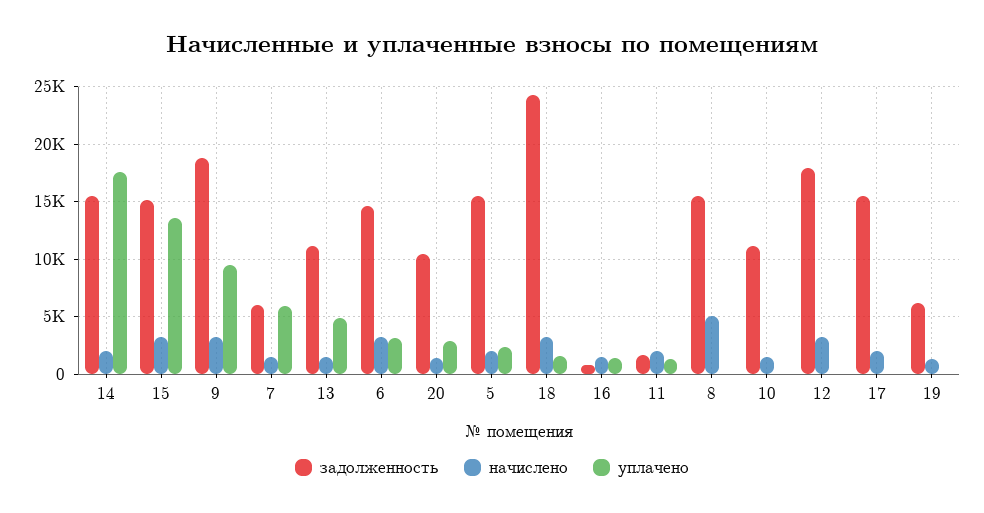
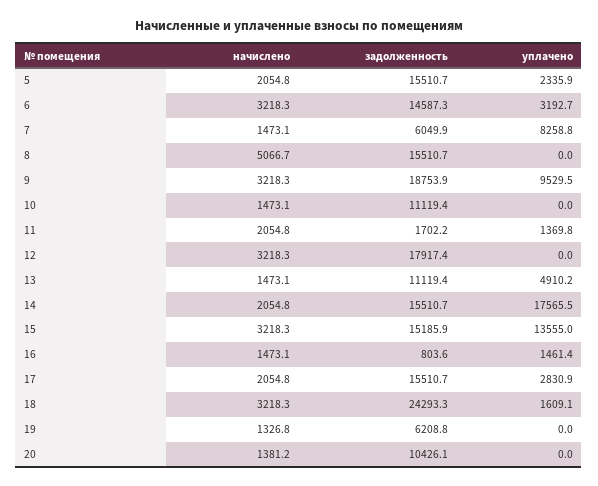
  {
    "задолженность": {
      "14": 15510.7,
      "15": 15185.9,
      "9": 18753.9,
      "7": 6049.9,
      "13": 11119.4,
      "6": 14587.3,
      "20": 10426.1,
      "5": 15510.7,
      "18": 24293.3,
      "16": 803.6,
      "11": 1702.2,
      "8": 15510.7,
      "10": 11119.4,
      "12": 17917.4,
      "17": 15510.7,
      "19": 6208.8
    },
    "начислено": {
      "14": 2054.8,
      "15": 3218.3,
      "9": 3218.3,
      "7": 1473.1,
      "13": 1473.1,
      "6": 3218.3,
      "20": 1381.2,
      "5": 2054.8,
      "18": 3218.3,
      "16": 1473.1,
      "11": 2054.8,
      "8": 5066.7,
      "10": 1473.1,
      "12": 3218.3,
      "17": 2054.8,
      "19": 1326.8
    },
    "уплачено": {
      "14": 17565.5,
      "15": 13555,
      "9": 9529.5,
-     "7": 6000,
+     "7": 8258.8,
      "13": 4910.2,
      "6": 3192.7,
-     "20": 3000,
+     "20": 0,
      "5": 2335.9,
      "18": 1609.1,
      "16": 1461.4,
      "11": 1369.8,
      "8": 0,
      "10": 0,
      "12": 0,
-     "17": 0,
+     "17": 2830.9,
      "19": 0
    }
  }

